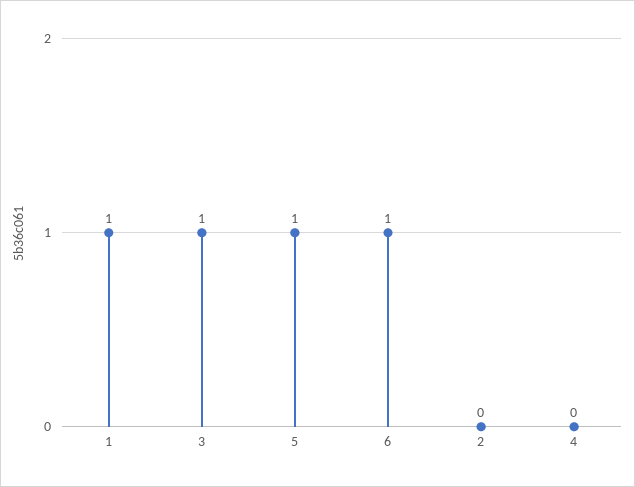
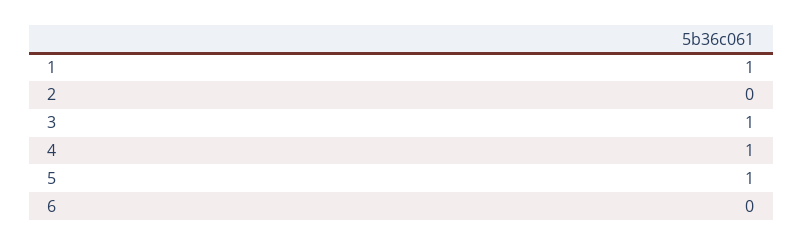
  {
    "1": 1,
    "3": 1,
    "5": 1,
-   "6": 1,
+   "6": 0,
    "2": 0,
-   "4": 0
+   "4": 1
  }

